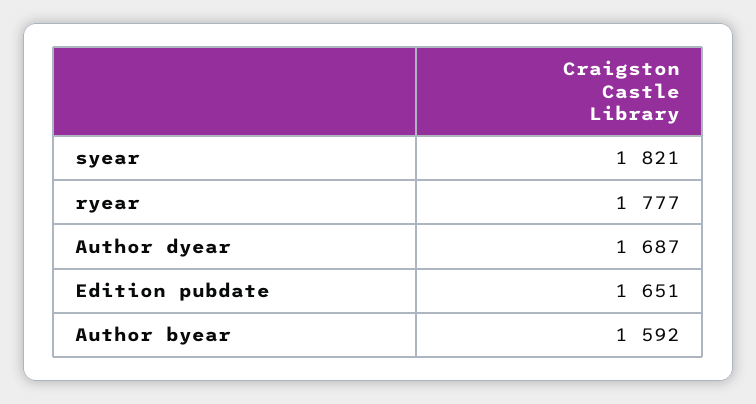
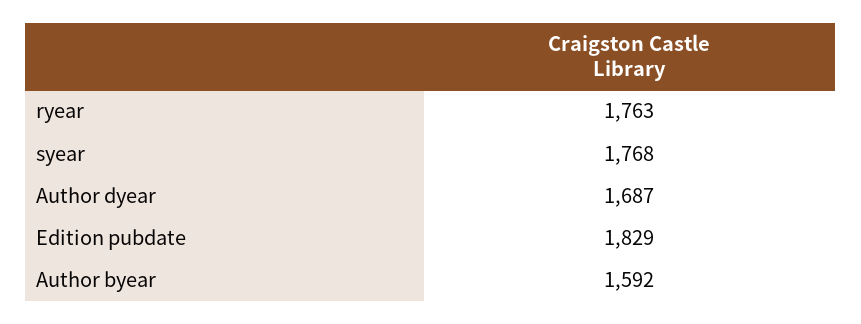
  {
-   "syear": 1821,
+   "syear": 1768,
-   "ryear": 1777,
+   "ryear": 1763,
    "Author dyear": 1687,
-   "Edition pubdate": 1651,
+   "Edition pubdate": 1829,
    "Author byear": 1592
  }

